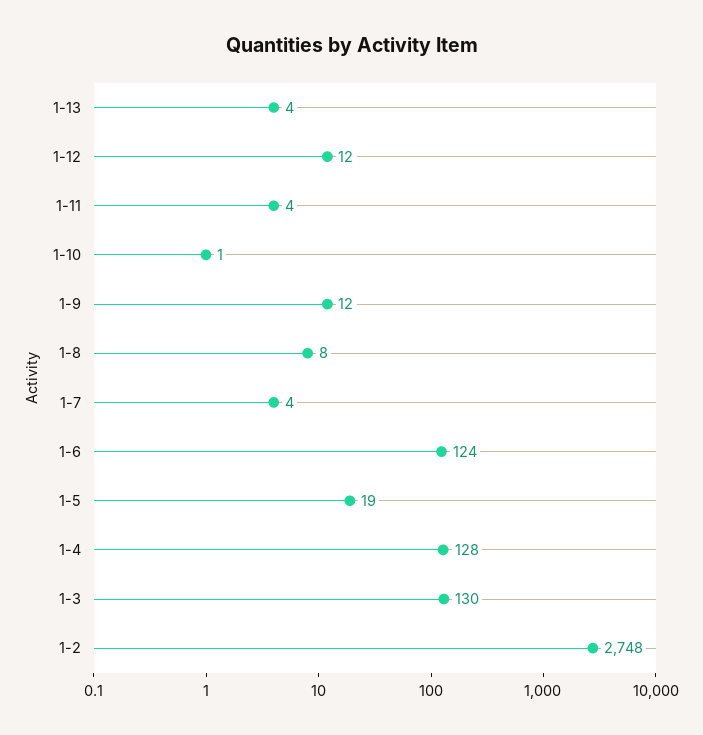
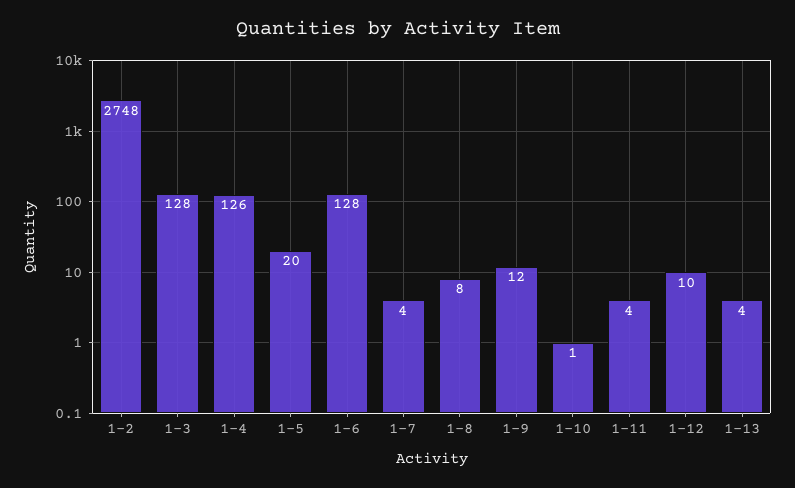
  {
    "1-13": 4,
-   "1-12": 12,
+   "1-12": 10,
    "1-11": 4,
    "1-10": 1,
    "1-9": 12,
    "1-8": 8,
    "1-7": 4,
-   "1-6": 124,
+   "1-6": 128,
-   "1-5": 19,
+   "1-5": 20,
-   "1-4": 128,
+   "1-4": 126,
-   "1-3": 130,
+   "1-3": 128,
    "1-2": 2748
  }

